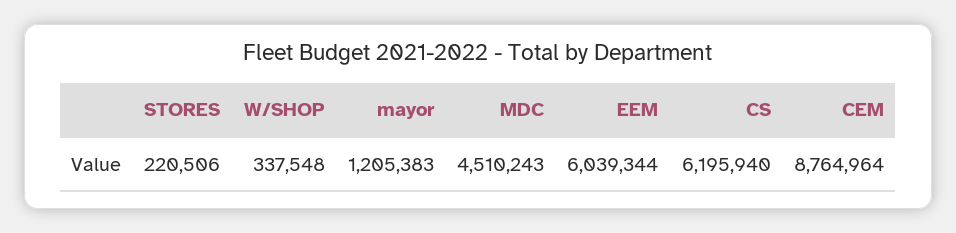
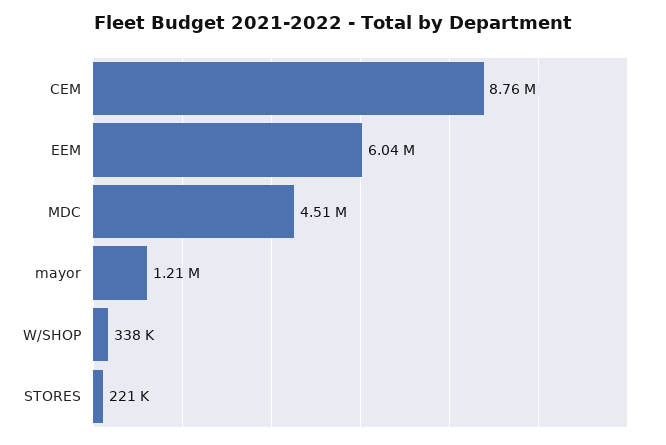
  {
    "STORES": 220506,
    "W/SHOP": 337548,
    "mayor": 1205383,
    "MDC": 4510243,
    "EEM": 6039344,
-   "CS": 6195940,
    "CEM": 8764964
  }

